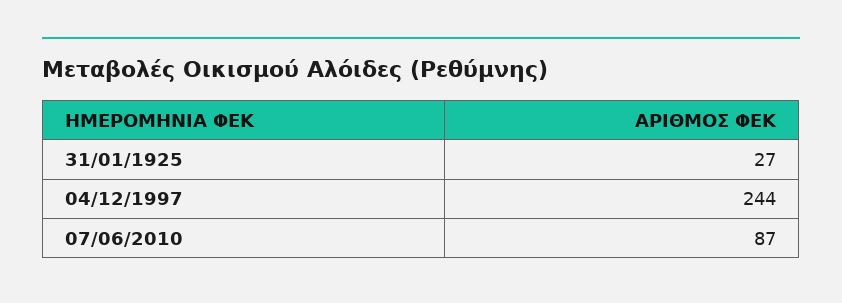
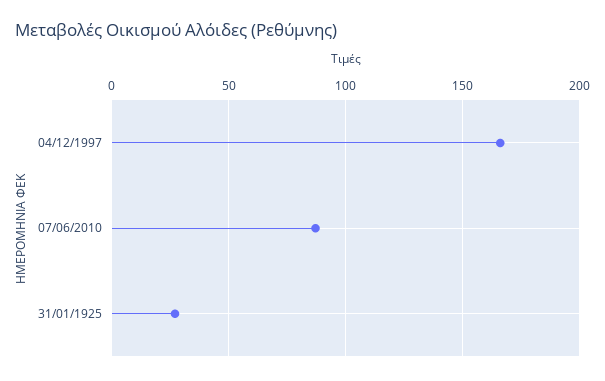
  {
    "31/01/1925": 27,
-   "04/12/1997": 244,
+   "04/12/1997": 165,
    "07/06/2010": 87
  }

